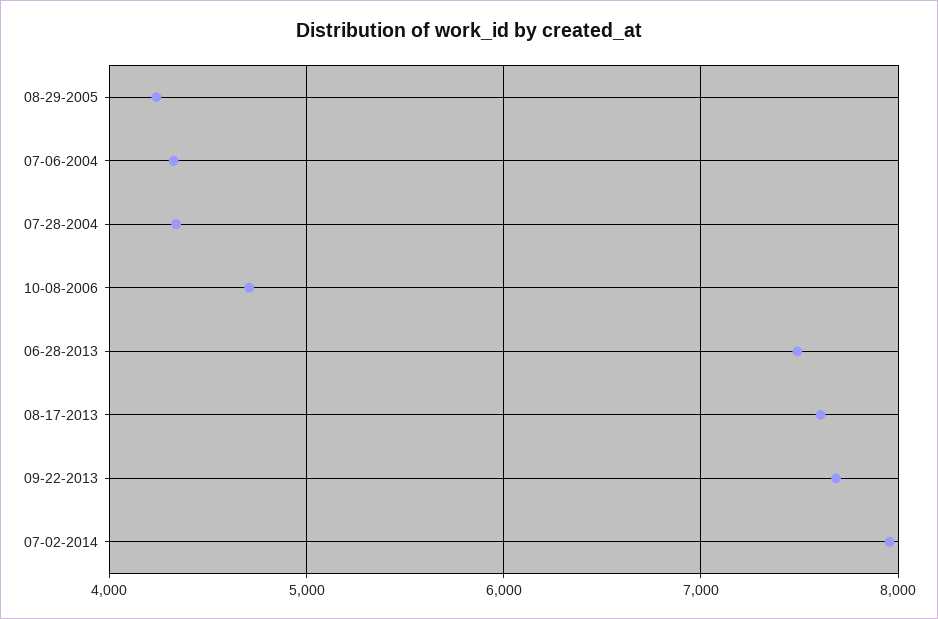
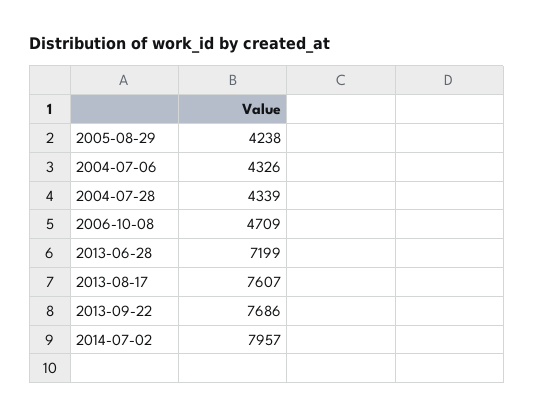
  {
    "08-29-2005": 4238,
    "07-06-2004": 4326,
    "07-28-2004": 4339,
    "10-08-2006": 4709,
-   "06-28-2013": 7500,
+   "06-28-2013": 7199,
    "08-17-2013": 7607,
    "09-22-2013": 7686,
    "07-02-2014": 7957
  }

